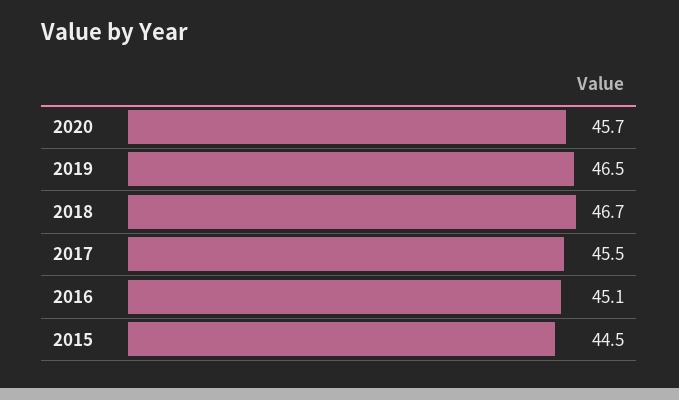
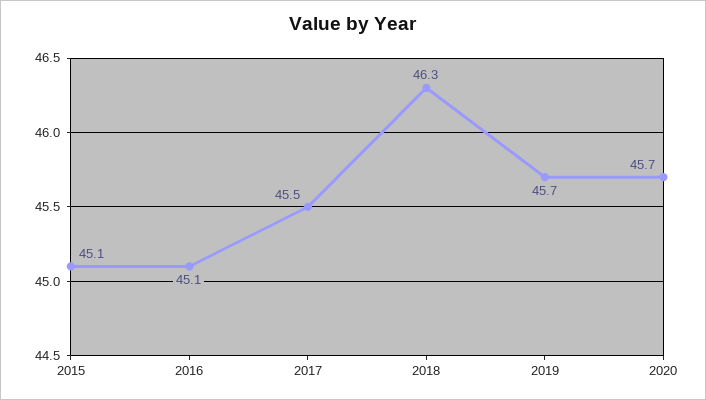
  {
    "2020": 45.7,
-   "2019": 46.5,
+   "2019": 45.7,
-   "2018": 46.7,
+   "2018": 46.3,
    "2017": 45.5,
    "2016": 45.1,
-   "2015": 44.5
+   "2015": 45.1
  }

